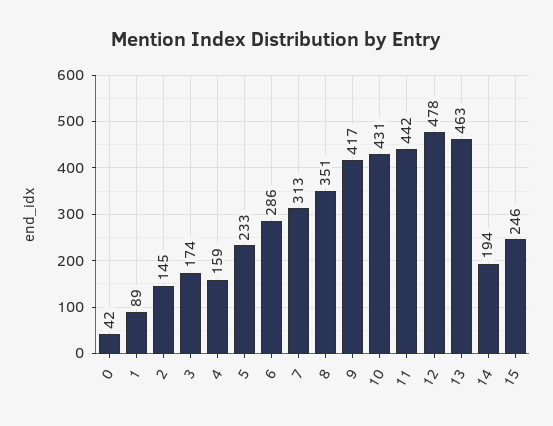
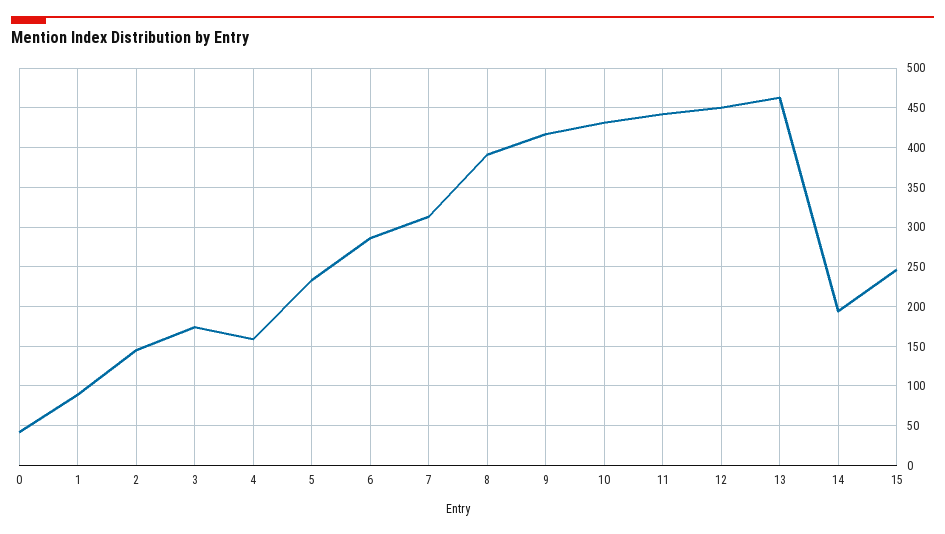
  {
    "0": 42,
    "1": 89,
    "2": 145,
    "3": 174,
    "4": 159,
    "5": 233,
    "6": 286,
    "7": 313,
-   "8": 351,
+   "8": 390,
    "9": 417,
    "10": 431,
    "11": 442,
-   "12": 478,
+   "12": 450,
    "13": 463,
    "14": 194,
    "15": 246
  }

